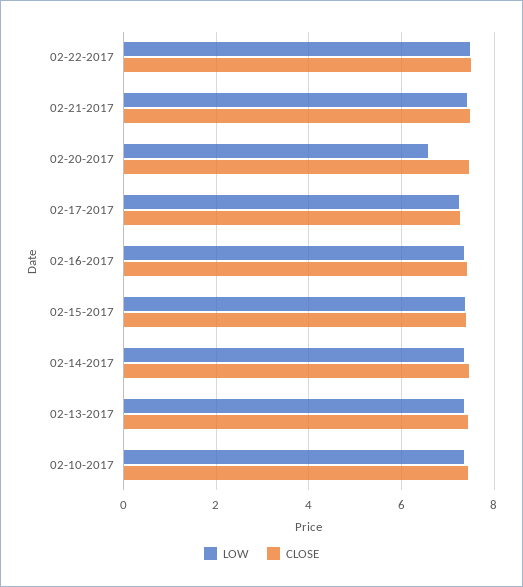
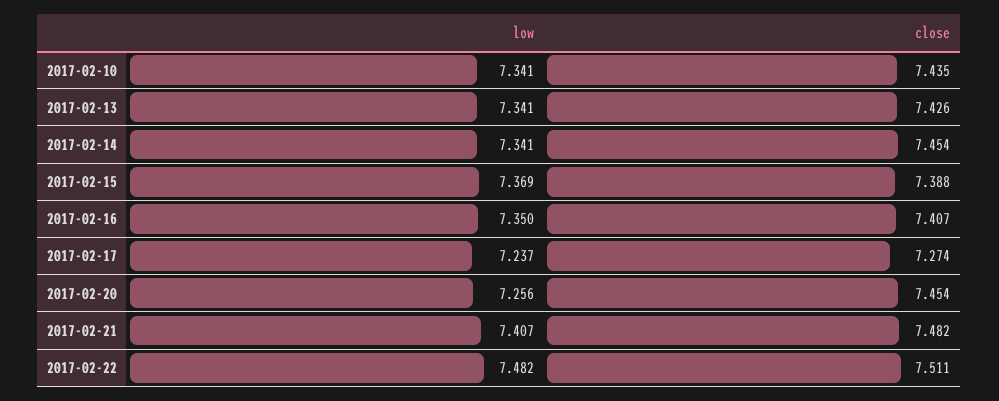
  {
    "LOW": {
      "02-22-2017": 7.482,
      "02-21-2017": 7.407,
-     "02-20-2017": 6.6,
+     "02-20-2017": 7.256,
      "02-17-2017": 7.237,
      "02-16-2017": 7.35,
      "02-15-2017": 7.369,
      "02-14-2017": 7.341,
      "02-13-2017": 7.341,
      "02-10-2017": 7.341
    },
    "CLOSE": {
      "02-22-2017": 7.511,
      "02-21-2017": 7.482,
      "02-20-2017": 7.454,
      "02-17-2017": 7.274,
      "02-16-2017": 7.407,
      "02-15-2017": 7.388,
      "02-14-2017": 7.454,
      "02-13-2017": 7.426,
      "02-10-2017": 7.435
    }
  }

